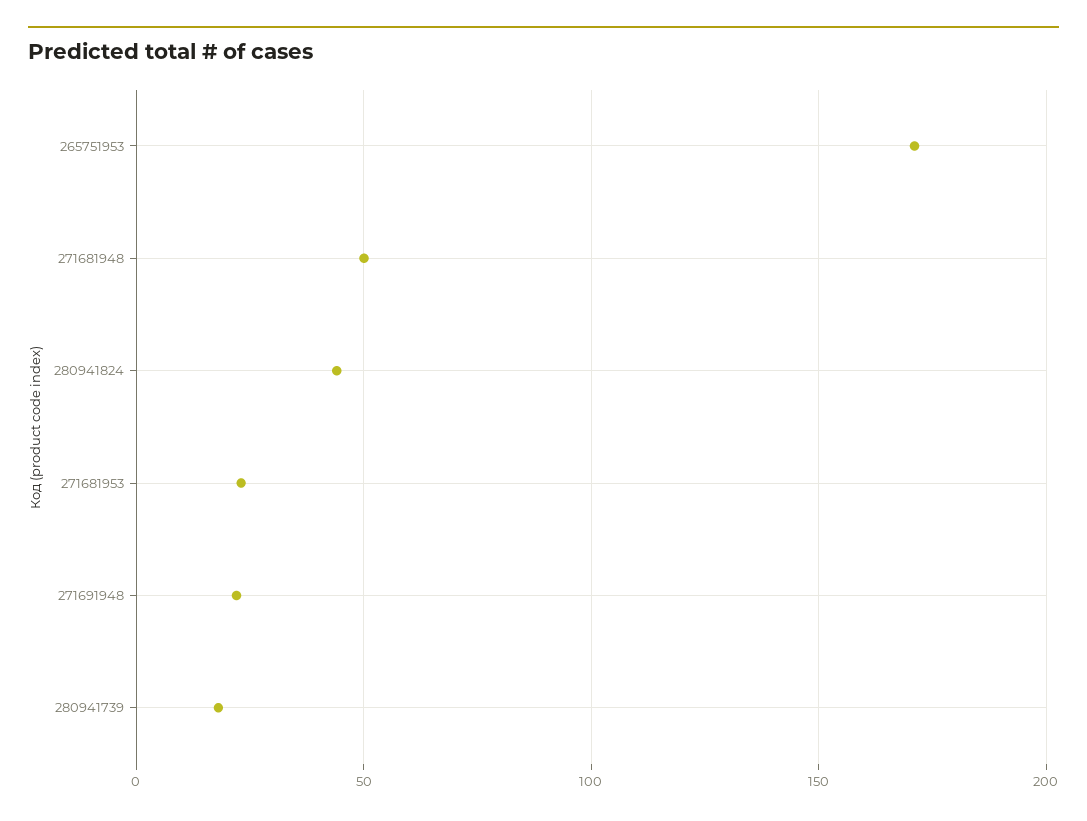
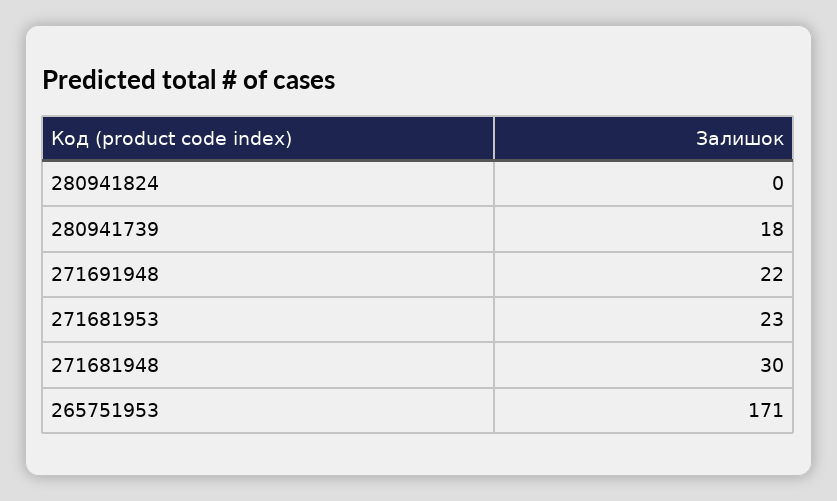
  {
    "265751953": 171,
-   "271681948": 50,
+   "271681948": 30,
-   "280941824": 45,
+   "280941824": 0,
    "271681953": 23,
    "271691948": 22,
    "280941739": 18
  }

